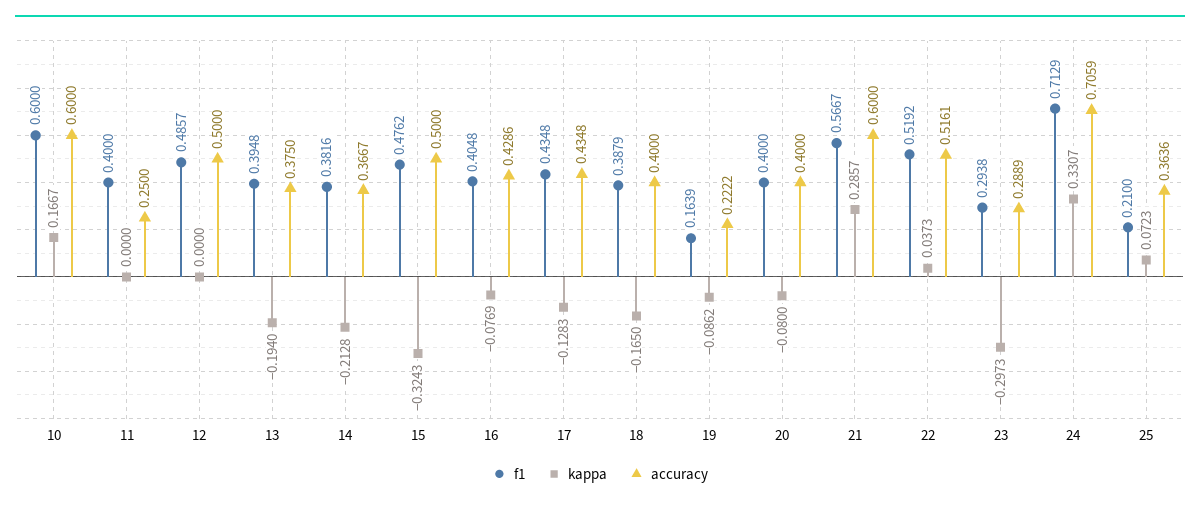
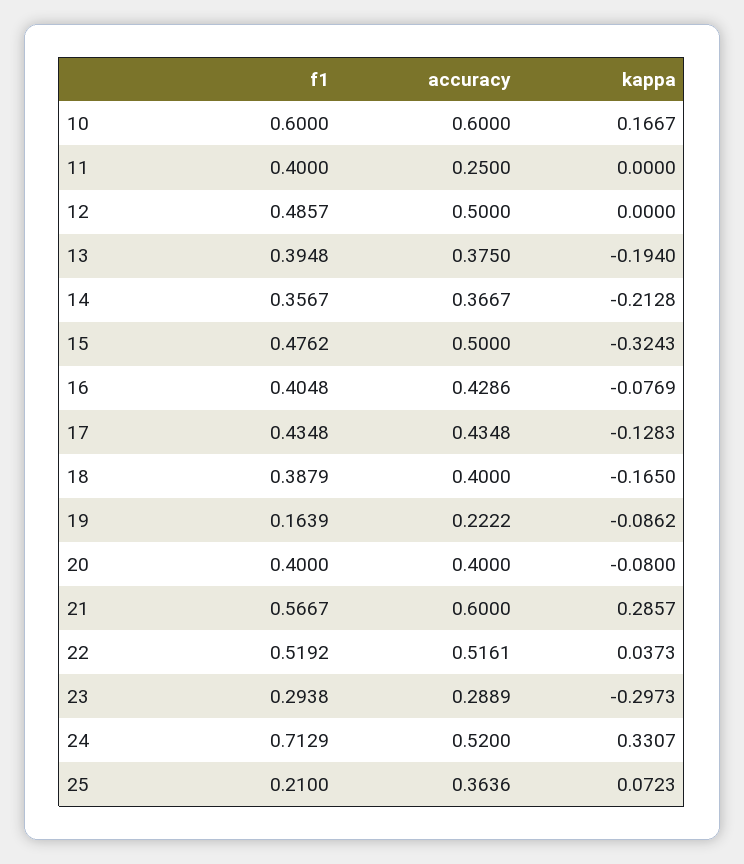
  {
    "f1": {
      "10": 0.6,
      "11": 0.4,
      "12": 0.4857,
      "13": 0.3948,
-     "14": 0.3816,
+     "14": 0.3567,
      "15": 0.4762,
      "16": 0.4048,
      "17": 0.4348,
      "18": 0.3879,
      "19": 0.1639,
      "20": 0.4,
      "21": 0.5667,
      "22": 0.5192,
      "23": 0.2938,
      "24": 0.7129,
      "25": 0.21
    },
    "kappa": {
      "10": 0.1667,
      "11": 0,
      "12": 0,
      "13": -0.194,
      "14": -0.2128,
      "15": -0.3243,
      "16": -0.0769,
      "17": -0.1283,
      "18": -0.165,
      "19": -0.0862,
      "20": -0.08,
      "21": 0.2857,
      "22": 0.0373,
      "23": -0.2973,
      "24": 0.3307,
      "25": 0.0723
    },
    "accuracy": {
      "10": 0.6,
      "11": 0.25,
      "12": 0.5,
      "13": 0.375,
      "14": 0.3667,
      "15": 0.5,
      "16": 0.4286,
      "17": 0.4348,
      "18": 0.4,
      "19": 0.2222,
      "20": 0.4,
      "21": 0.6,
      "22": 0.5161,
      "23": 0.2889,
-     "24": 0.7059,
+     "24": 0.52,
      "25": 0.3636
    }
  }

